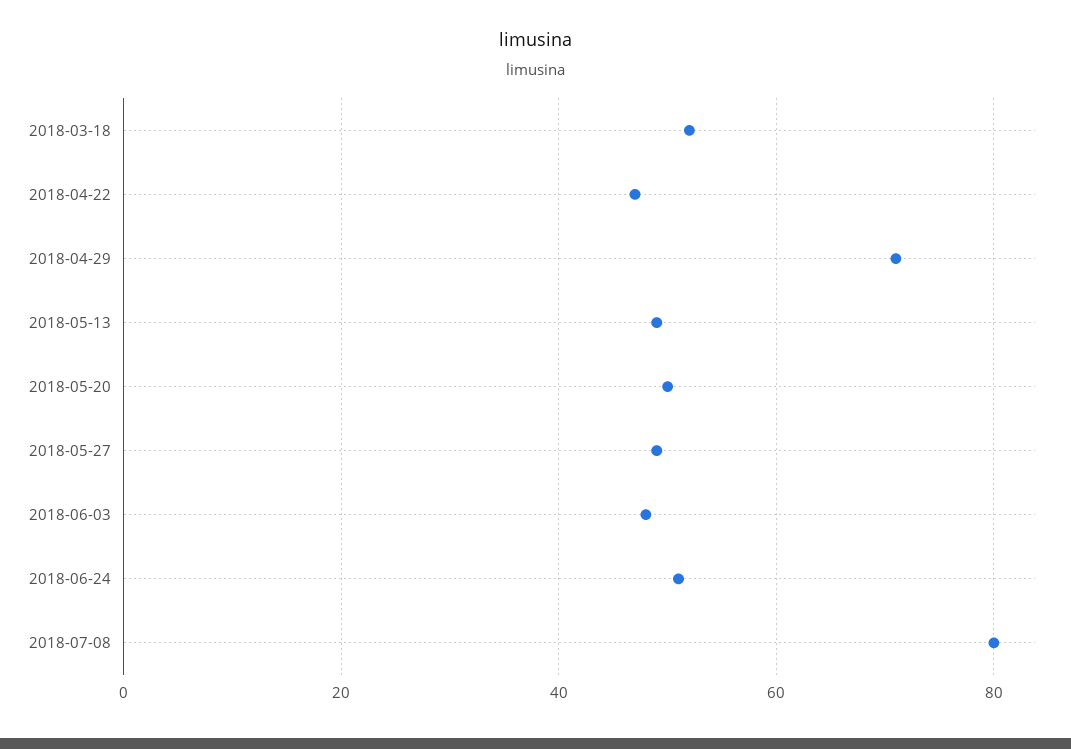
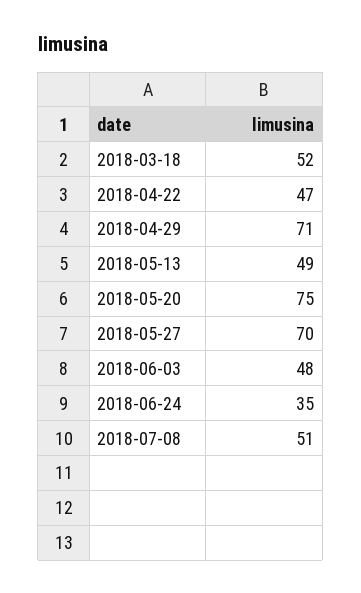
  {
    "2018-03-18": 52,
    "2018-04-22": 47,
    "2018-04-29": 71,
    "2018-05-13": 49,
-   "2018-05-20": 50,
+   "2018-05-20": 75,
-   "2018-05-27": 50,
+   "2018-05-27": 70,
    "2018-06-03": 48,
-   "2018-06-24": 50,
+   "2018-06-24": 35,
-   "2018-07-08": 80
+   "2018-07-08": 51
  }

